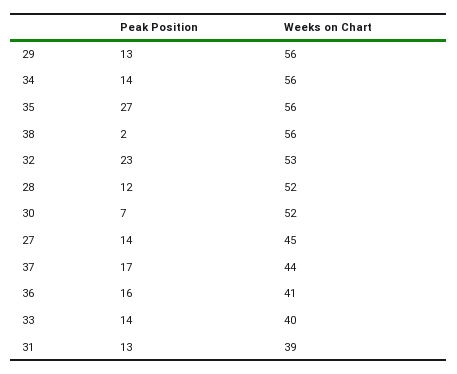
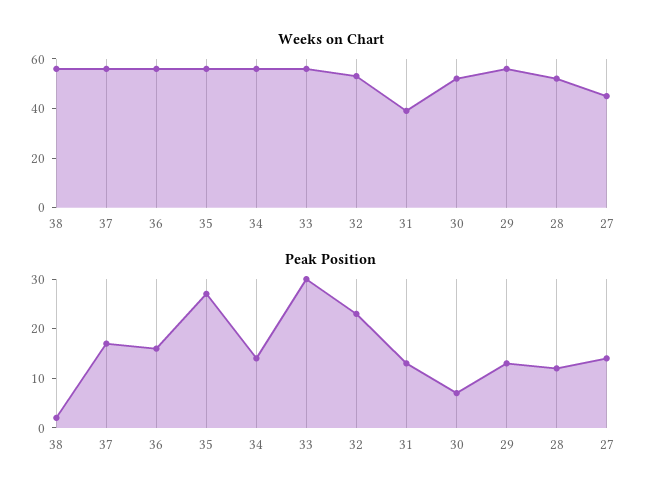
  {
    "Peak Position": {
      "29": 13,
      "34": 14,
      "35": 27,
      "38": 2,
      "32": 23,
      "28": 12,
      "30": 7,
      "27": 14,
      "37": 17,
      "36": 16,
-     "33": 14,
+     "33": 30,
      "31": 13
    },
    "Weeks on Chart": {
      "29": 56,
      "34": 56,
      "35": 56,
      "38": 56,
      "32": 53,
      "28": 52,
      "30": 52,
      "27": 45,
-     "37": 44,
+     "37": 55,
-     "36": 41,
+     "36": 55,
-     "33": 40,
+     "33": 55,
      "31": 39
    }
  }

